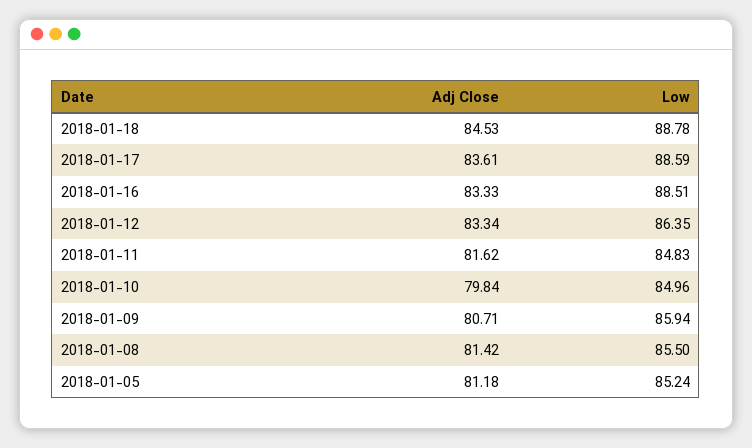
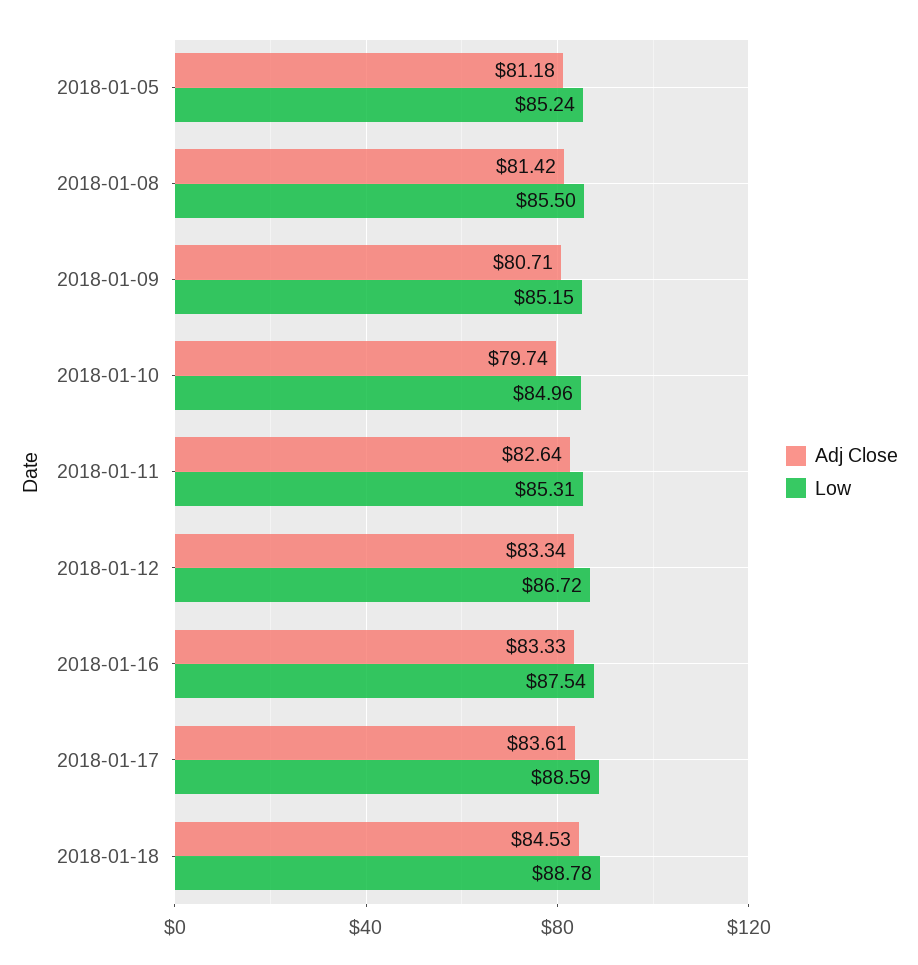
  {
    "Adj Close": {
      "2018-01-18": 84.53,
      "2018-01-17": 83.61,
      "2018-01-16": 83.33,
      "2018-01-12": 83.34,
-     "2018-01-11": 81.62,
+     "2018-01-11": 82.64,
-     "2018-01-10": 79.84,
+     "2018-01-10": 79.74,
      "2018-01-09": 80.71,
      "2018-01-08": 81.42,
      "2018-01-05": 81.18
    },
    "Low": {
      "2018-01-18": 88.78,
      "2018-01-17": 88.59,
-     "2018-01-16": 88.51,
+     "2018-01-16": 87.54,
-     "2018-01-12": 86.35,
+     "2018-01-12": 86.72,
-     "2018-01-11": 84.83,
+     "2018-01-11": 85.31,
      "2018-01-10": 84.96,
-     "2018-01-09": 85.94,
+     "2018-01-09": 85.15,
      "2018-01-08": 85.5,
      "2018-01-05": 85.24
    }
  }

